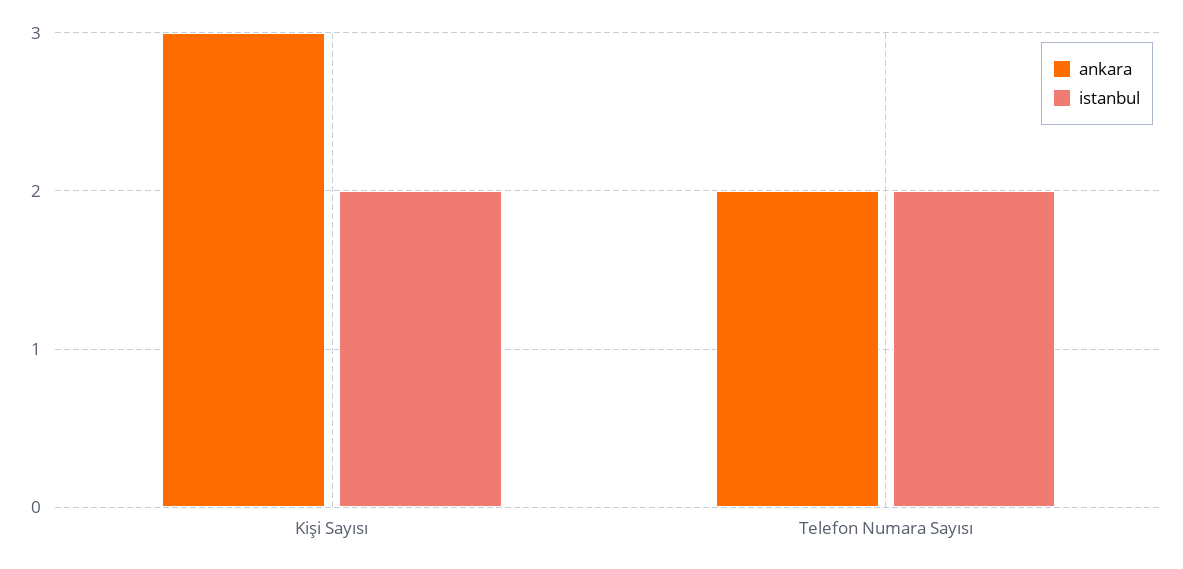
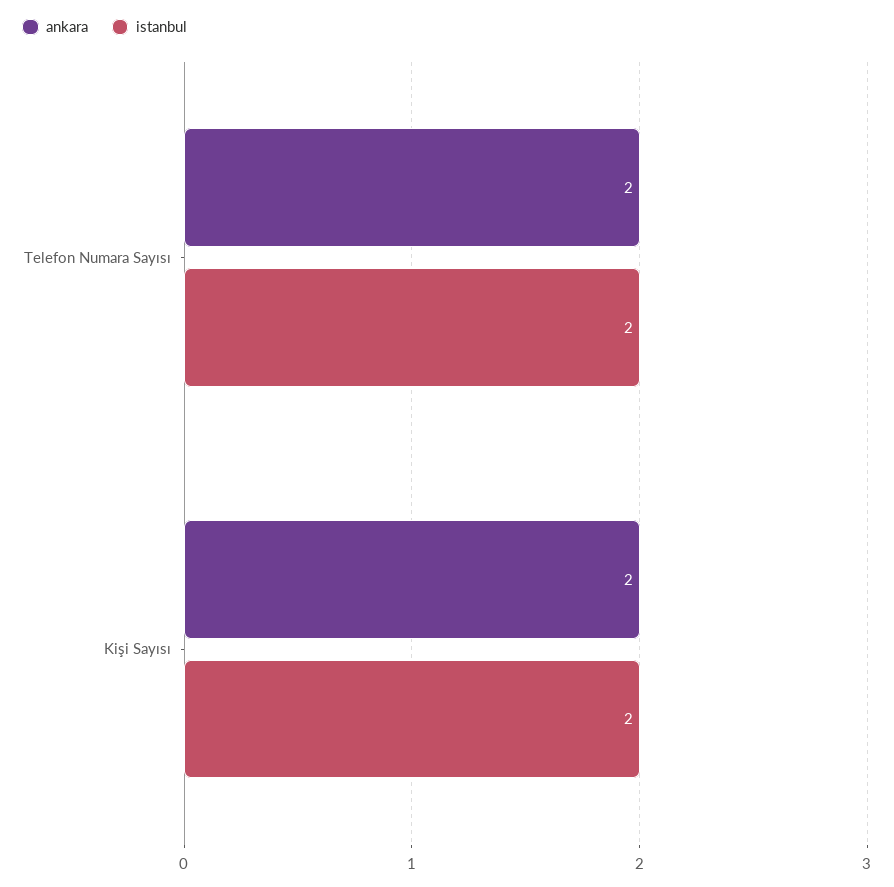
  {
    "ankara": {
-     "Kişi Sayısı": 3,
+     "Kişi Sayısı": 2,
      "Telefon Numara Sayısı": 2
    },
    "istanbul": {
      "Kişi Sayısı": 2,
      "Telefon Numara Sayısı": 2
    }
  }

